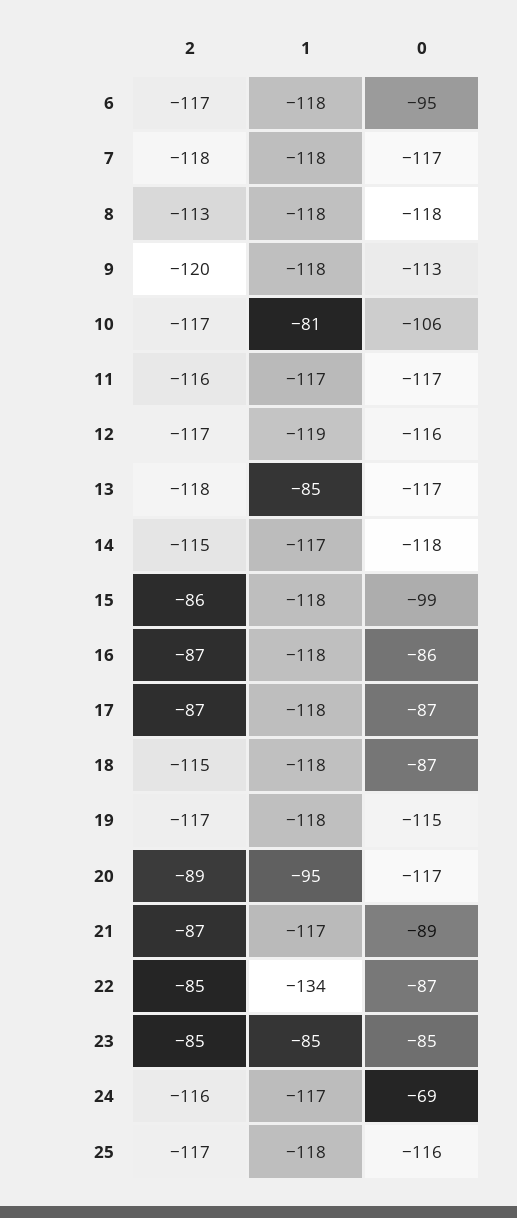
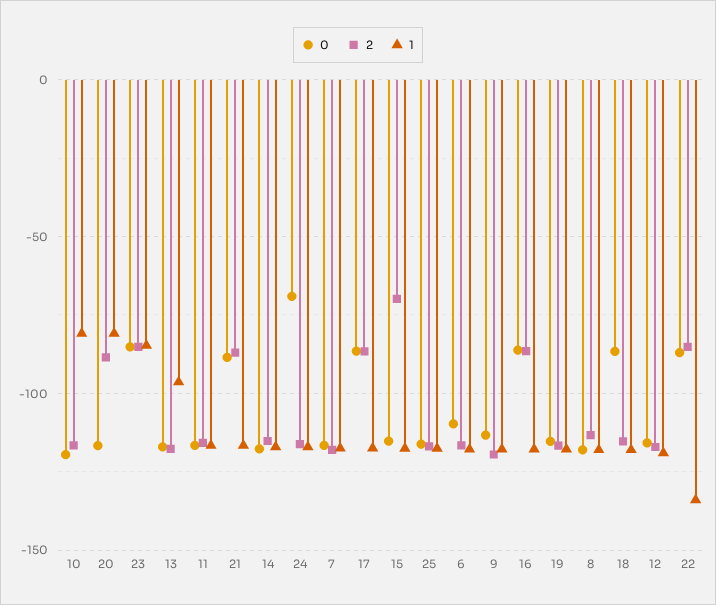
  {
    "2": {
      "6": -117,
      "7": -118,
      "8": -113,
      "9": -120,
      "10": -117,
      "11": -116,
      "12": -117,
      "13": -118,
      "14": -115,
-     "15": -86,
+     "15": -70,
      "16": -87,
      "17": -87,
      "18": -115,
      "19": -117,
      "20": -89,
      "21": -87,
      "22": -85,
      "23": -85,
      "24": -116,
      "25": -117
    },
    "1": {
      "6": -118,
      "7": -118,
      "8": -118,
      "9": -118,
      "10": -81,
      "11": -117,
      "12": -119,
-     "13": -85,
+     "13": -95,
      "14": -117,
      "15": -118,
      "16": -118,
      "17": -118,
      "18": -118,
      "19": -118,
-     "20": -95,
+     "20": -80,
      "21": -117,
      "22": -134,
      "23": -85,
      "24": -117,
      "25": -118
    },
    "0": {
-     "6": -95,
+     "6": -110,
      "7": -117,
      "8": -118,
      "9": -113,
-     "10": -106,
+     "10": -120,
      "11": -117,
      "12": -116,
      "13": -117,
      "14": -118,
-     "15": -99,
+     "15": -115,
      "16": -86,
      "17": -87,
      "18": -87,
      "19": -115,
      "20": -117,
      "21": -89,
      "22": -87,
      "23": -85,
      "24": -69,
      "25": -116
    }
  }

